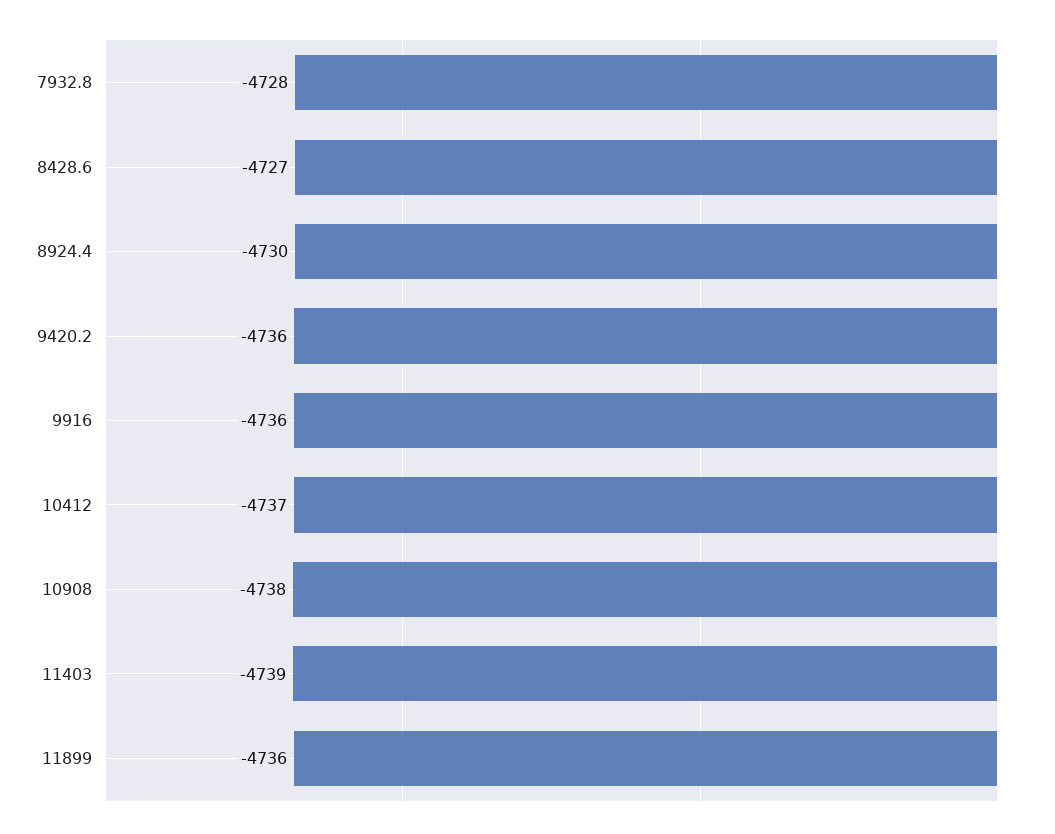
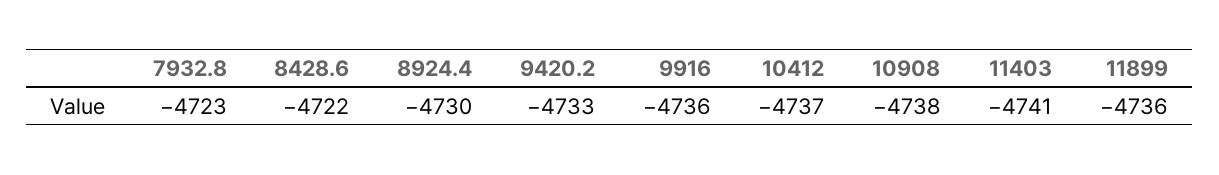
  {
-   "7932.8": -4728,
+   "7932.8": -4723,
-   "8428.6": -4727,
+   "8428.6": -4722,
    "8924.4": -4730,
-   "9420.2": -4736,
+   "9420.2": -4733,
    "9916": -4736,
    "10412": -4737,
    "10908": -4738,
-   "11403": -4739,
+   "11403": -4741,
    "11899": -4736
  }

